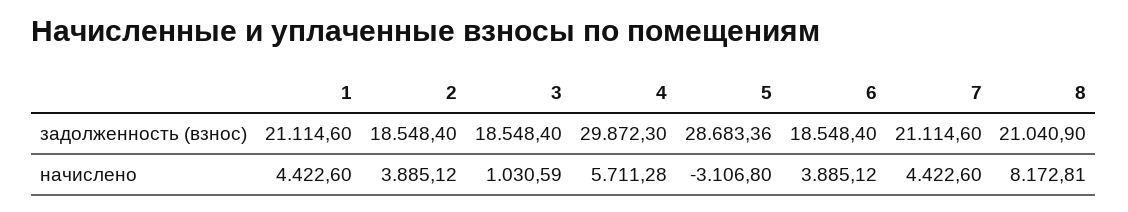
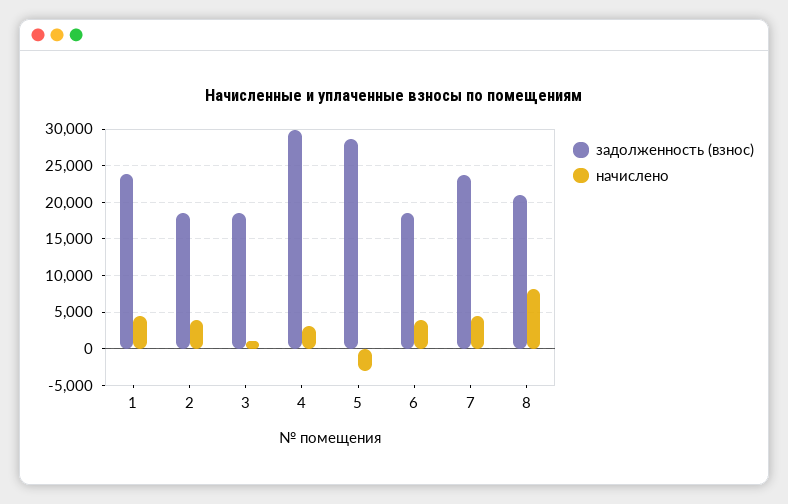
  {
    "задолженность (взнос)": {
-     "1": 21114.6,
+     "1": 24000,
      "2": 18548.4,
      "3": 18548.4,
      "4": 29872.3,
      "5": 28683.36,
      "6": 18548.4,
-     "7": 21114.6,
+     "7": 24000,
      "8": 21040.9
    },
    "начислено": {
      "1": 4422.6,
      "2": 3885.12,
      "3": 1030.59,
-     "4": 5711.28,
+     "4": 3000,
      "5": -3106.8,
      "6": 3885.12,
      "7": 4422.6,
      "8": 8172.81
    }
  }

